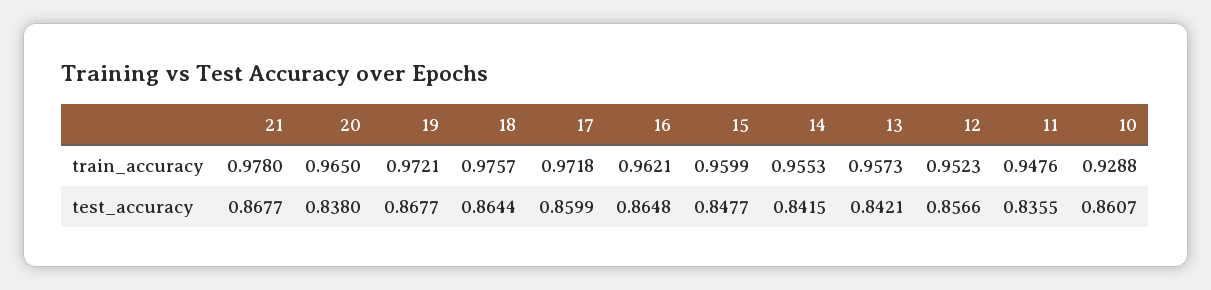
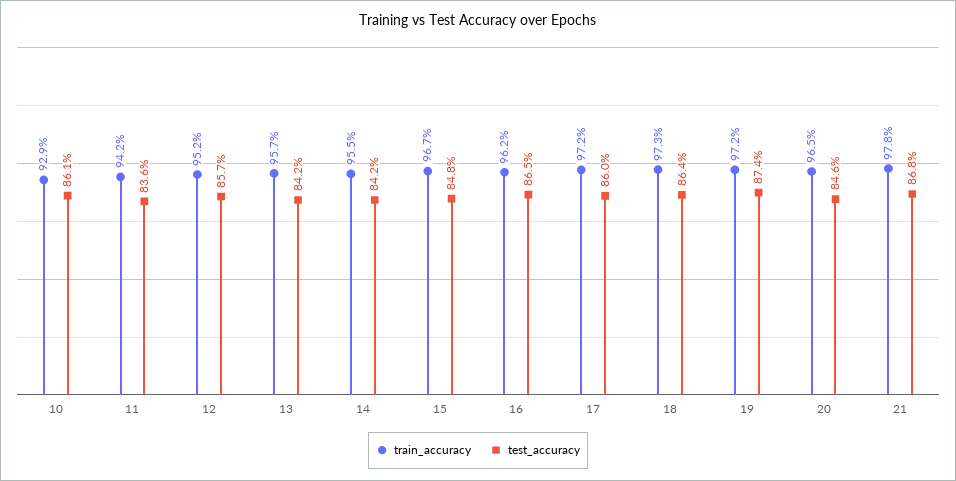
  {
    "train_accuracy": {
      "21": 0.978,
      "20": 0.965,
      "19": 0.9721,
-     "18": 0.9757,
+     "18": 0.973,
      "17": 0.9718,
      "16": 0.9621,
-     "15": 0.9599,
+     "15": 0.967,
      "14": 0.9553,
      "13": 0.9573,
      "12": 0.9523,
-     "11": 0.9476,
+     "11": 0.942,
      "10": 0.9288
    },
    "test_accuracy": {
      "21": 0.8677,
-     "20": 0.838,
+     "20": 0.846,
-     "19": 0.8677,
+     "19": 0.874,
      "18": 0.8644,
      "17": 0.8599,
      "16": 0.8648,
      "15": 0.8477,
      "14": 0.8415,
      "13": 0.8421,
      "12": 0.8566,
      "11": 0.8355,
      "10": 0.8607
    }
  }

